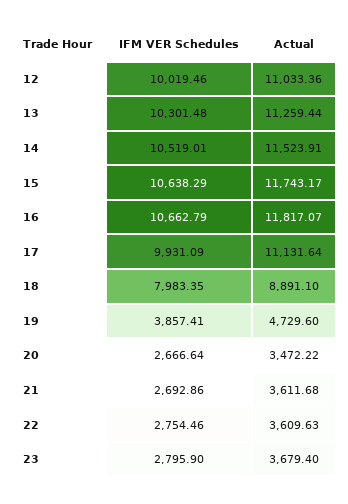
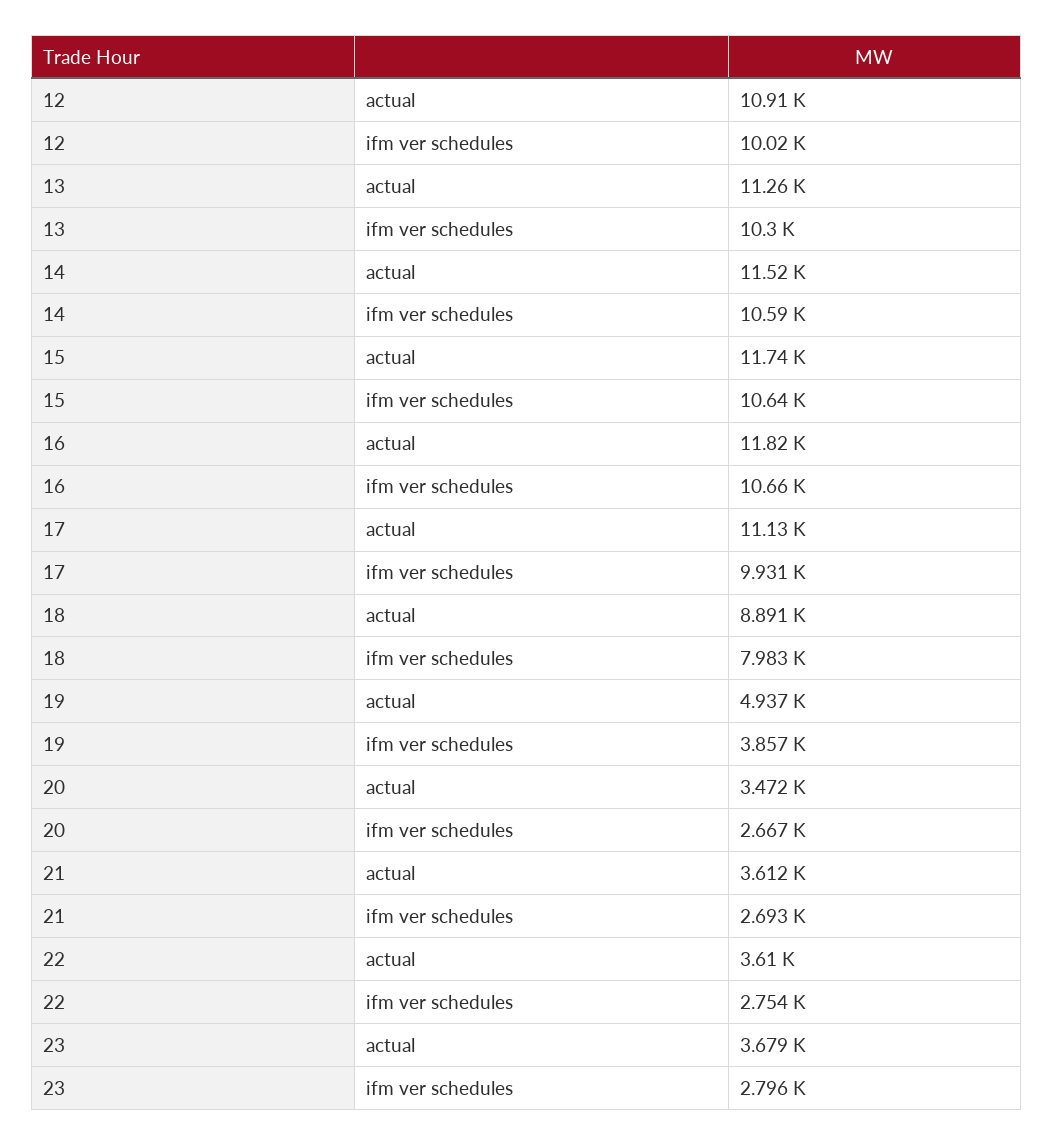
  {
    "IFM VER Schedules": {
      "12": 10019.46,
      "13": 10301.48,
-     "14": 10519.01,
+     "14": 10590,
      "15": 10638.29,
      "16": 10662.79,
      "17": 9931.09,
      "18": 7983.35,
      "19": 3857.41,
      "20": 2666.64,
      "21": 2692.86,
      "22": 2754.46,
      "23": 2795.9
    },
    "Actual": {
-     "12": 11033.36,
+     "12": 10910,
      "13": 11259.44,
      "14": 11523.91,
      "15": 11743.17,
      "16": 11817.07,
      "17": 11131.64,
      "18": 8891.1,
-     "19": 4729.6,
+     "19": 4937,
      "20": 3472.22,
      "21": 3611.68,
      "22": 3609.63,
      "23": 3679.4
    }
  }

